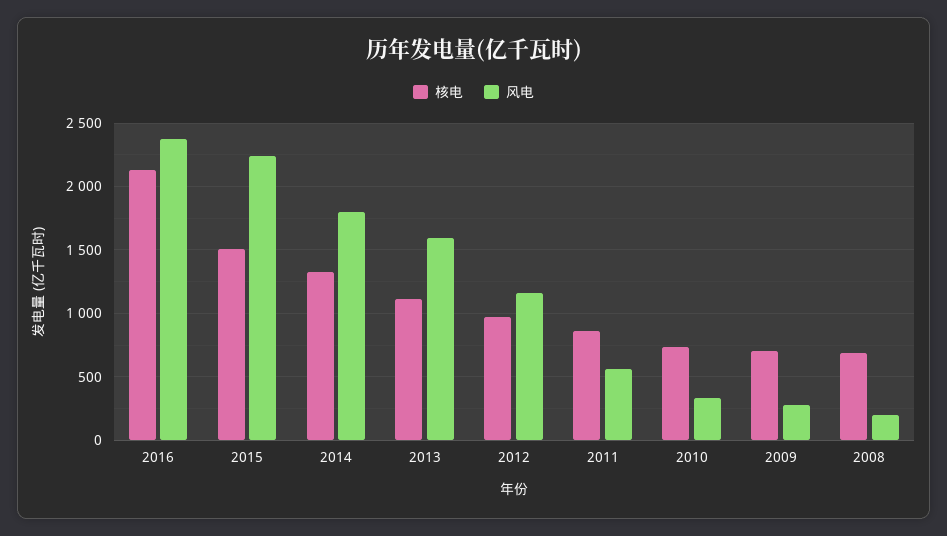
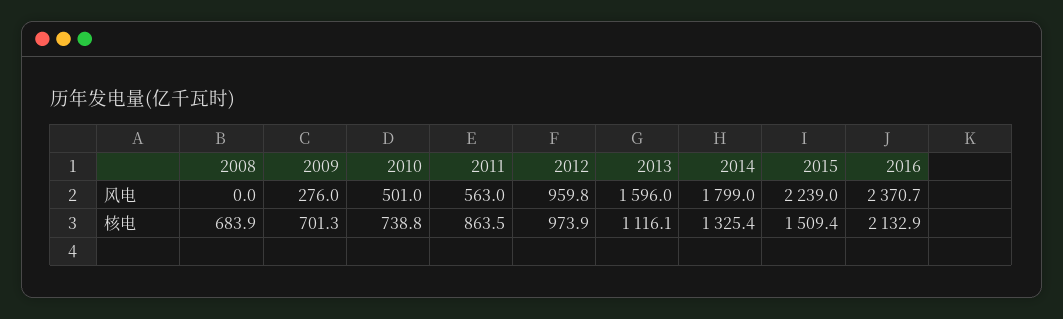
  {
    "核电": {
      "2016": 2132.9,
      "2015": 1509.4,
      "2014": 1325.4,
      "2013": 1116.1,
      "2012": 973.9,
      "2011": 863.5,
      "2010": 738.8,
      "2009": 701.3,
      "2008": 683.9
    },
    "风电": {
      "2016": 2370.7,
      "2015": 2239,
      "2014": 1799,
      "2013": 1596,
-     "2012": 1150,
+     "2012": 959.8,
      "2011": 563,
-     "2010": 350,
+     "2010": 501,
      "2009": 276,
-     "2008": 200
+     "2008": 0
    }
  }

